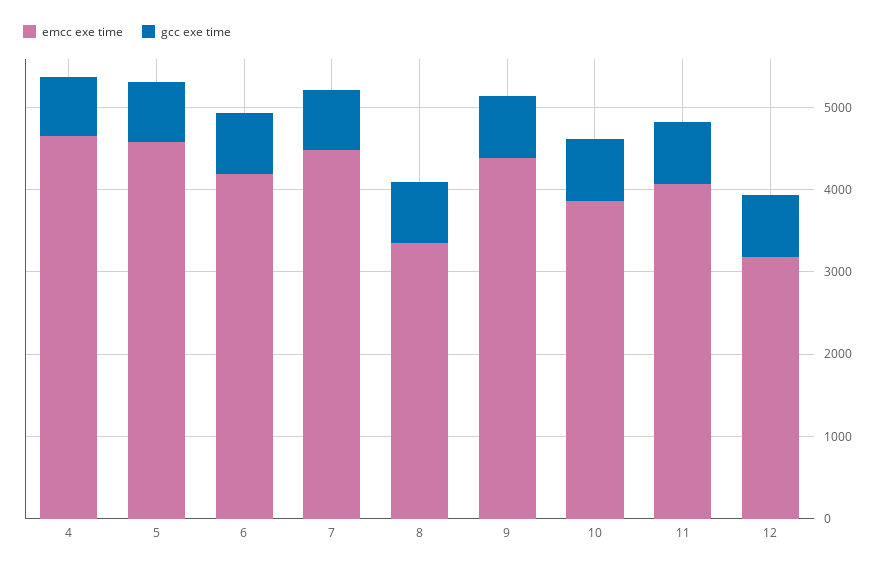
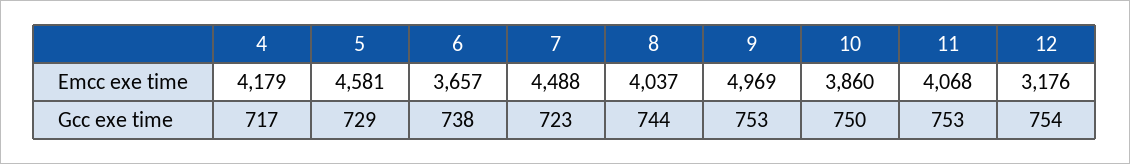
  {
    "emcc exe time": {
-     "4": 4600,
+     "4": 4179,
      "5": 4581,
-     "6": 4200,
+     "6": 3657,
      "7": 4488,
-     "8": 3400,
+     "8": 4037,
-     "9": 4400,
+     "9": 4969,
      "10": 3860,
      "11": 4068,
      "12": 3176
    },
    "gcc exe time": {
      "4": 717,
      "5": 729,
      "6": 738,
      "7": 723,
      "8": 744,
      "9": 753,
      "10": 750,
      "11": 753,
      "12": 754
    }
  }

